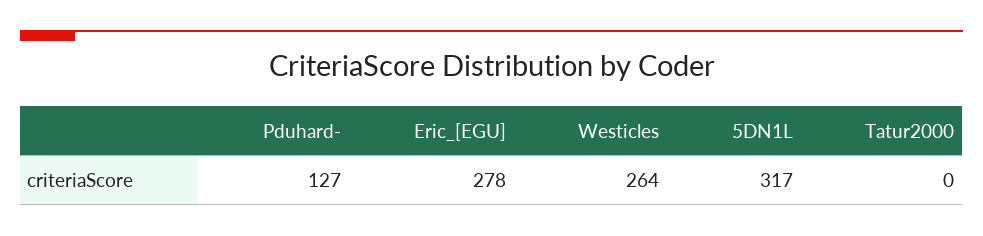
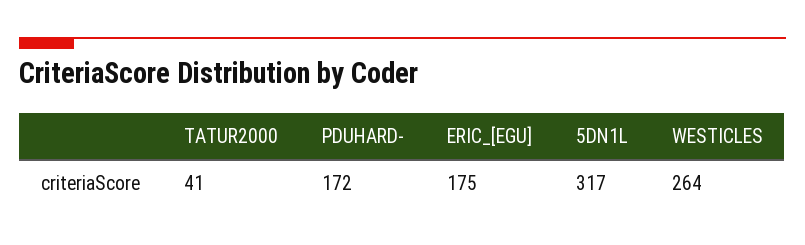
  {
-   "Pduhard-": 127,
+   "Pduhard-": 172,
-   "Eric_[EGU]": 278,
+   "Eric_[EGU]": 175,
    "Westicles": 264,
    "5DN1L": 317,
-   "Tatur2000": 0
+   "Tatur2000": 41
  }

